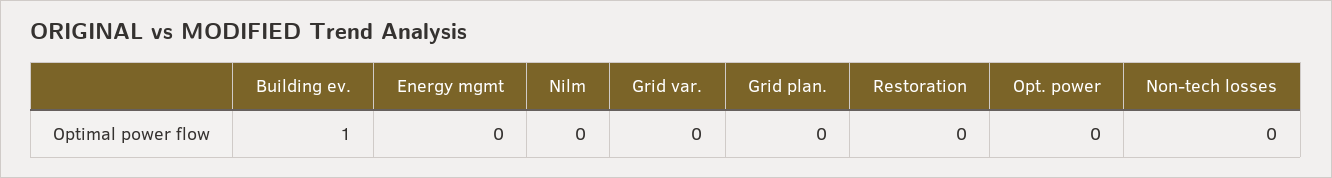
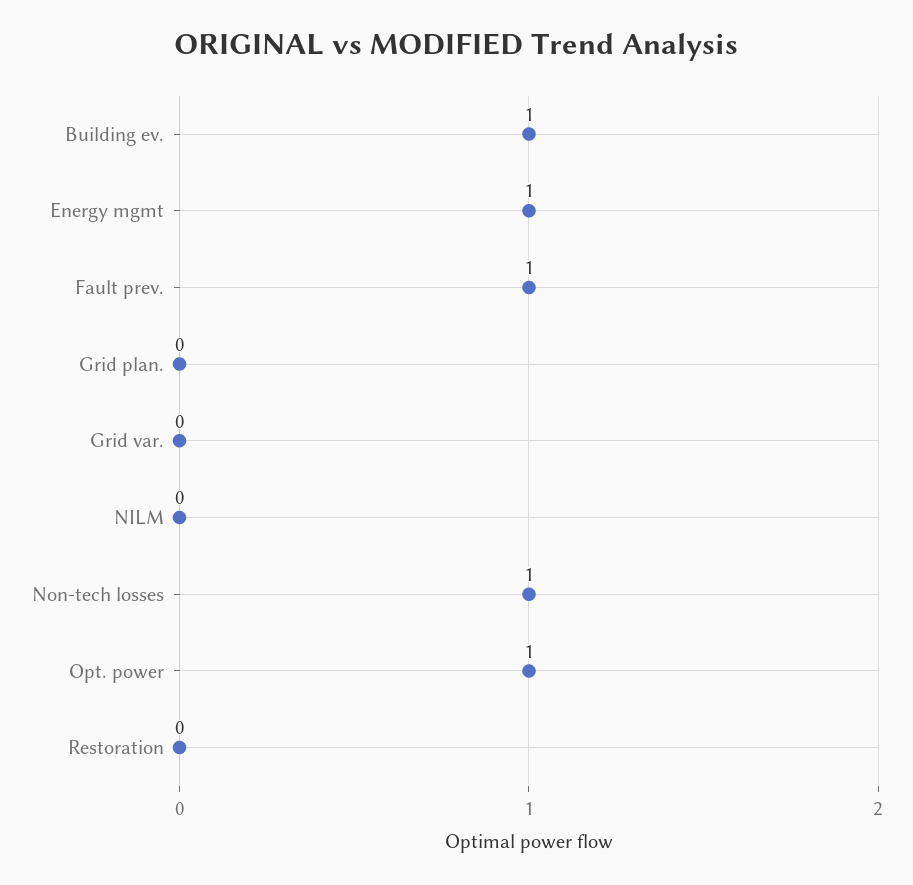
  {
    "Building ev.": 1,
-   "Energy mgmt": 0,
+   "Energy mgmt": 1,
    "Nilm": 0,
    "Grid var.": 0,
    "Grid plan.": 0,
    "Restoration": 0,
-   "Opt. power": 0,
+   "Opt. power": 1,
-   "Non-tech losses": 0
+   "Non-tech losses": 1,
+   "Fault prev.": 1
  }

